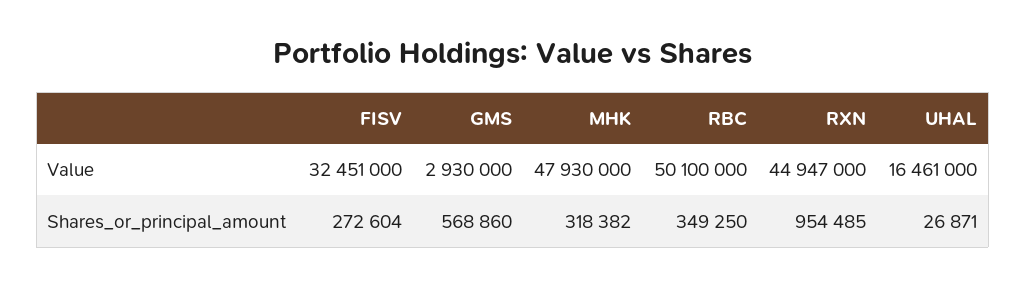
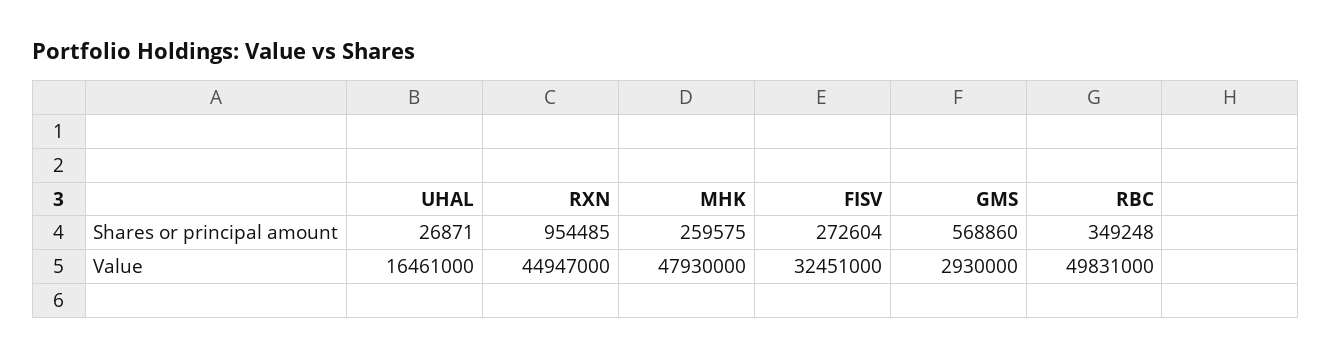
  {
    "FISV": {
      "Value": 32451000,
      "Shares_or_principal_amount": 272604
    },
    "GMS": {
      "Value": 2930000,
      "Shares_or_principal_amount": 568860
    },
    "MHK": {
      "Value": 47930000,
-     "Shares_or_principal_amount": 318382
+     "Shares_or_principal_amount": 259575
    },
    "RBC": {
-     "Value": 50100000,
+     "Value": 49831000,
-     "Shares_or_principal_amount": 349250
+     "Shares_or_principal_amount": 349248
    },
    "RXN": {
      "Value": 44947000,
      "Shares_or_principal_amount": 954485
    },
    "UHAL": {
      "Value": 16461000,
      "Shares_or_principal_amount": 26871
    }
  }

